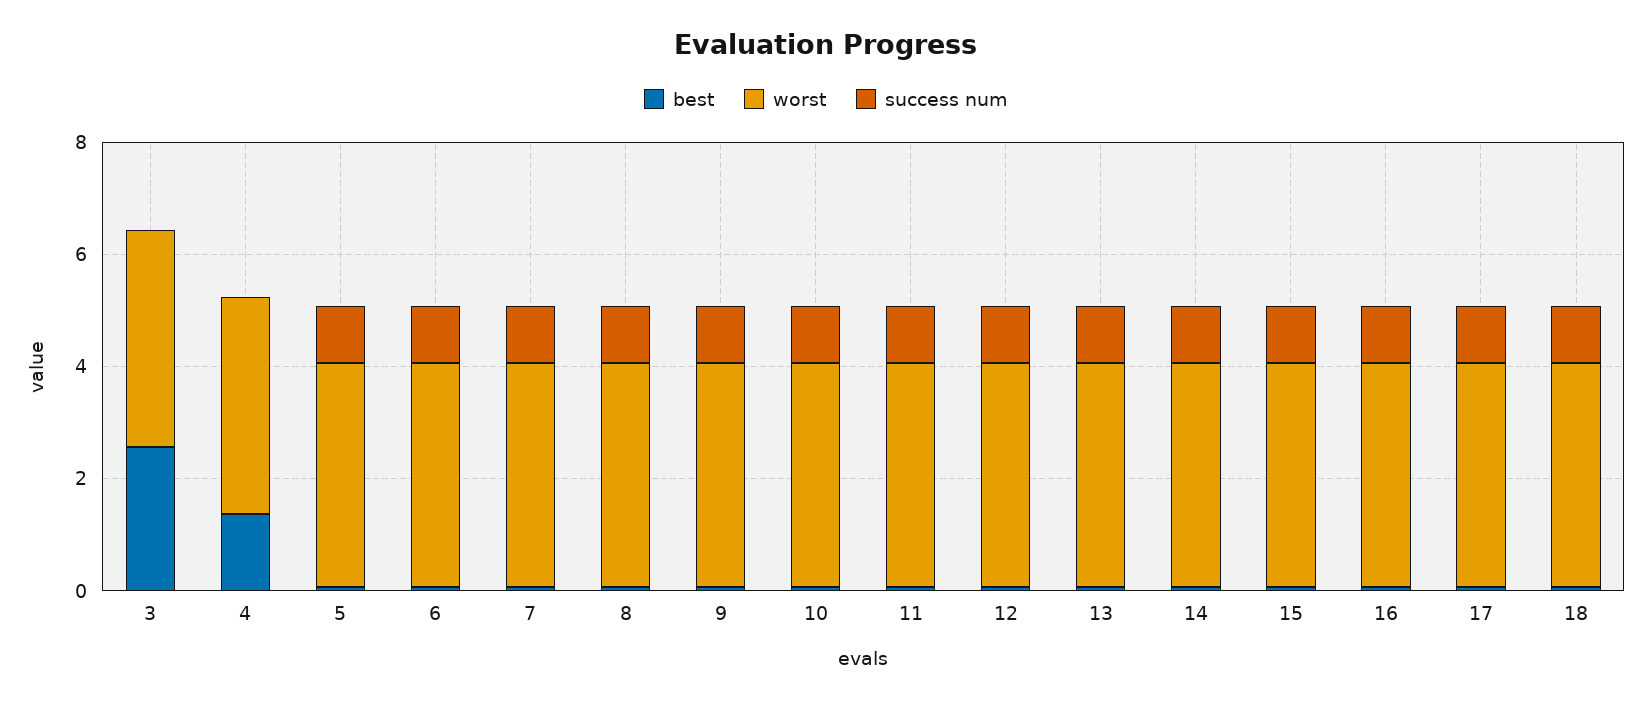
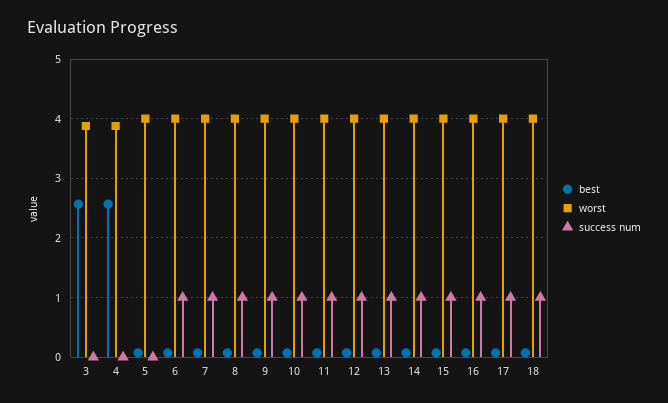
  {
    "best": {
      "3": 2.6,
-     "4": 1.5,
+     "4": 2.6,
      "5": 0,
      "6": 0,
      "7": 0,
      "8": 0,
      "9": 0,
      "10": 0,
      "11": 0,
      "12": 0,
      "13": 0,
      "14": 0,
      "15": 0,
      "16": 0,
      "17": 0,
      "18": 0
    },
    "worst": {
      "3": 3.8,
      "4": 3.8,
      "5": 4,
      "6": 4,
      "7": 4,
      "8": 4,
      "9": 4,
      "10": 4,
      "11": 4,
      "12": 4,
      "13": 4,
      "14": 4,
      "15": 4,
      "16": 4,
      "17": 4,
      "18": 4
    },
    "success num": {
      "3": 0,
      "4": 0,
-     "5": 1,
+     "5": 0,
      "6": 1,
      "7": 1,
      "8": 1,
      "9": 1,
      "10": 1,
      "11": 1,
      "12": 1,
      "13": 1,
      "14": 1,
      "15": 1,
      "16": 1,
      "17": 1,
      "18": 1
    }
  }

